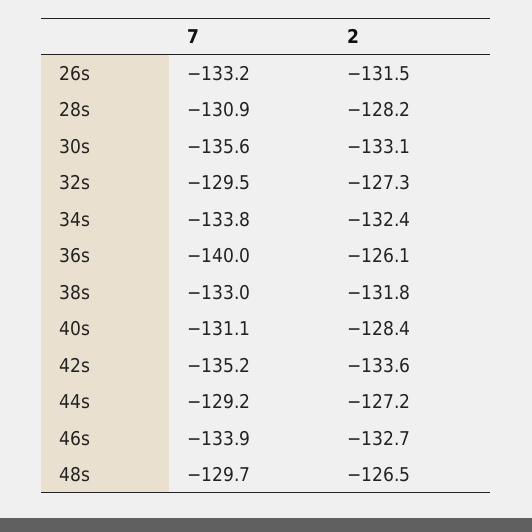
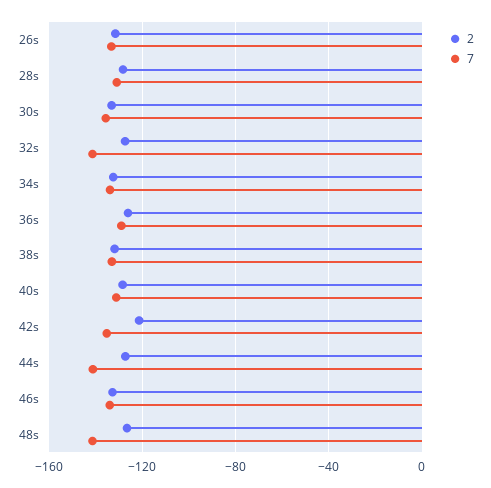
  {
    "7": {
      "26s": -133.2,
      "28s": -130.9,
      "30s": -135.6,
-     "32s": -129.5,
+     "32s": -140,
      "34s": -133.8,
-     "36s": -140,
+     "36s": -130,
      "38s": -133,
      "40s": -131.1,
      "42s": -135.2,
-     "44s": -129.2,
+     "44s": -140,
      "46s": -133.9,
-     "48s": -129.7
+     "48s": -140
    },
    "2": {
      "26s": -131.5,
      "28s": -128.2,
      "30s": -133.1,
      "32s": -127.3,
      "34s": -132.4,
      "36s": -126.1,
      "38s": -131.8,
      "40s": -128.4,
-     "42s": -133.6,
+     "42s": -120,
      "44s": -127.2,
      "46s": -132.7,
      "48s": -126.5
    }
  }

